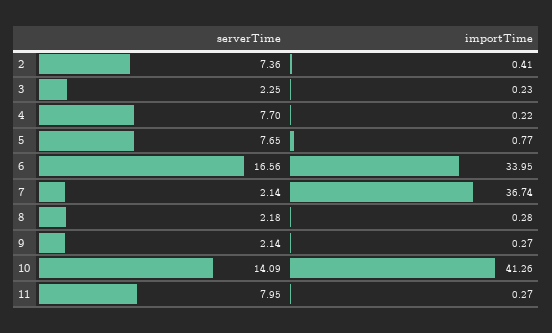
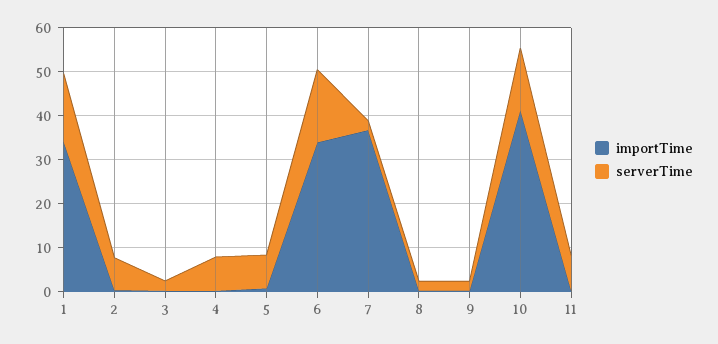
  {
    "serverTime": {
      "2": 7.36,
      "3": 2.25,
      "4": 7.7,
      "5": 7.65,
      "6": 16.56,
      "7": 2.14,
      "8": 2.18,
      "9": 2.14,
      "10": 14.09,
-     "11": 7.95
+     "11": 7.95,
+     "1": 16
    },
    "importTime": {
      "2": 0.41,
      "3": 0.23,
      "4": 0.22,
      "5": 0.77,
      "6": 33.95,
      "7": 36.74,
      "8": 0.28,
      "9": 0.27,
      "10": 41.26,
-     "11": 0.27
+     "11": 0.27,
+     "1": 34
    }
  }

